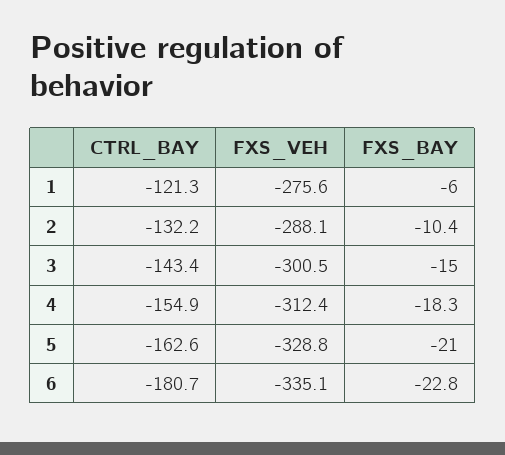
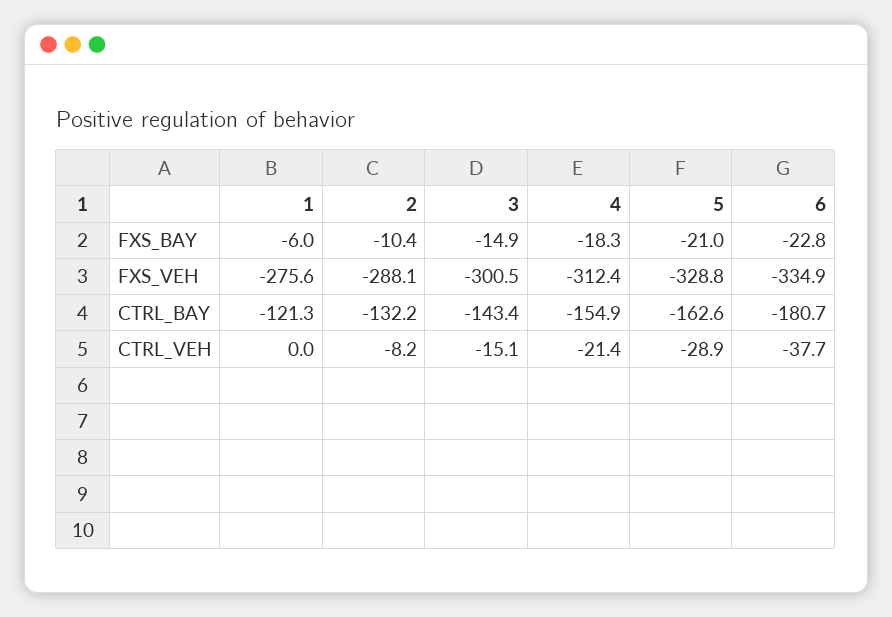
  {
    "CTRL_BAY": {
      "1": -121.3,
      "2": -132.2,
      "3": -143.4,
      "4": -154.9,
      "5": -162.6,
      "6": -180.7
    },
    "FXS_VEH": {
      "1": -275.6,
      "2": -288.1,
      "3": -300.5,
      "4": -312.4,
      "5": -328.8,
-     "6": -335.1
+     "6": -334.9
    },
    "FXS_BAY": {
      "1": -6,
      "2": -10.4,
-     "3": -15,
+     "3": -14.9,
      "4": -18.3,
      "5": -21,
      "6": -22.8
-   }
+   },
+   "CTRL_VEH": {
+     "1": 0,
+     "2": -8.2,
+     "3": -15.1,
+     "4": -21.4,
+     "5": -28.9,
+     "6": -37.7
+   }
  }

